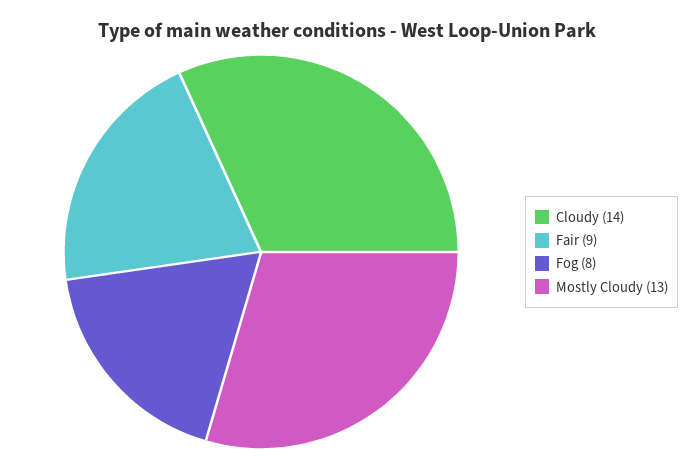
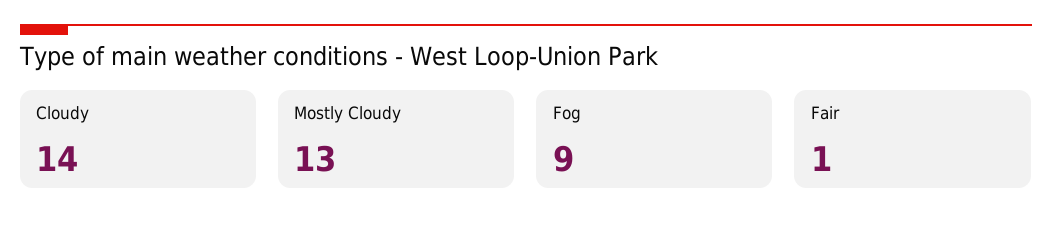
  {
    "Cloudy": 14,
-   "Fair": 9,
+   "Fair": 1,
-   "Fog": 8,
+   "Fog": 9,
    "Mostly Cloudy": 13
  }

